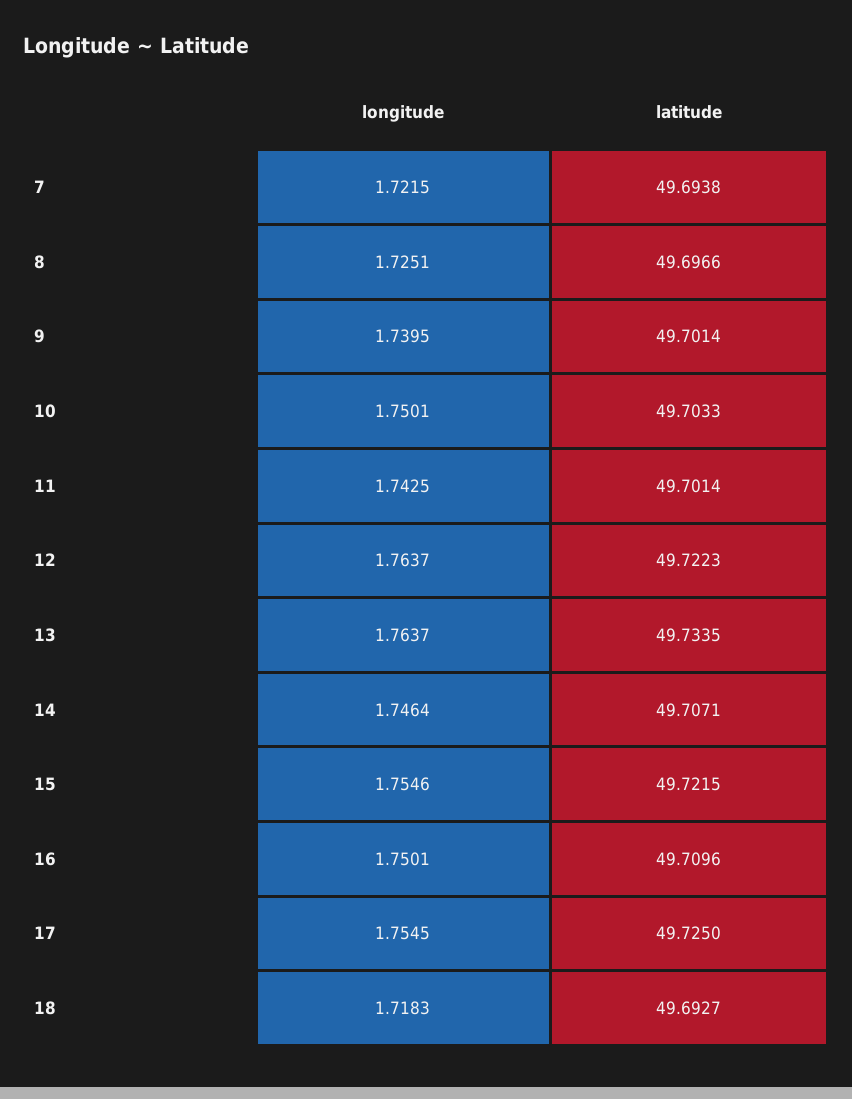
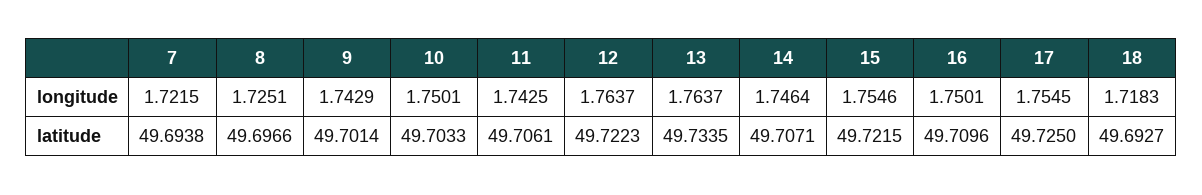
  {
    "longitude": {
      "7": 1.7215,
      "8": 1.7251,
-     "9": 1.7395,
+     "9": 1.7429,
      "10": 1.7501,
      "11": 1.7425,
      "12": 1.7637,
      "13": 1.7637,
      "14": 1.7464,
      "15": 1.7546,
      "16": 1.7501,
      "17": 1.7545,
      "18": 1.7183
    },
    "latitude": {
      "7": 49.6938,
      "8": 49.6966,
      "9": 49.7014,
      "10": 49.7033,
-     "11": 49.7014,
+     "11": 49.7061,
      "12": 49.7223,
      "13": 49.7335,
      "14": 49.7071,
      "15": 49.7215,
      "16": 49.7096,
      "17": 49.725,
      "18": 49.6927
    }
  }

